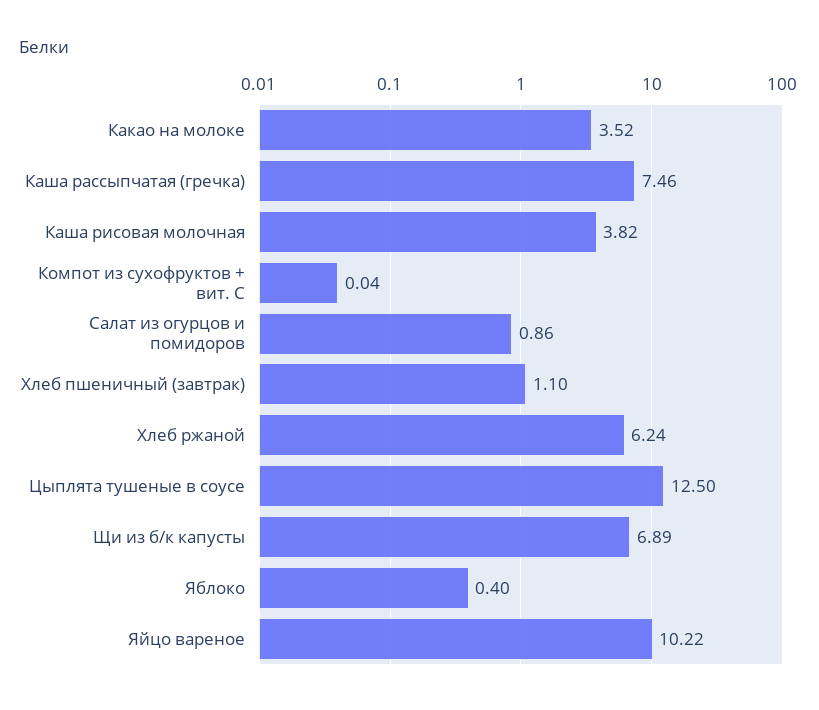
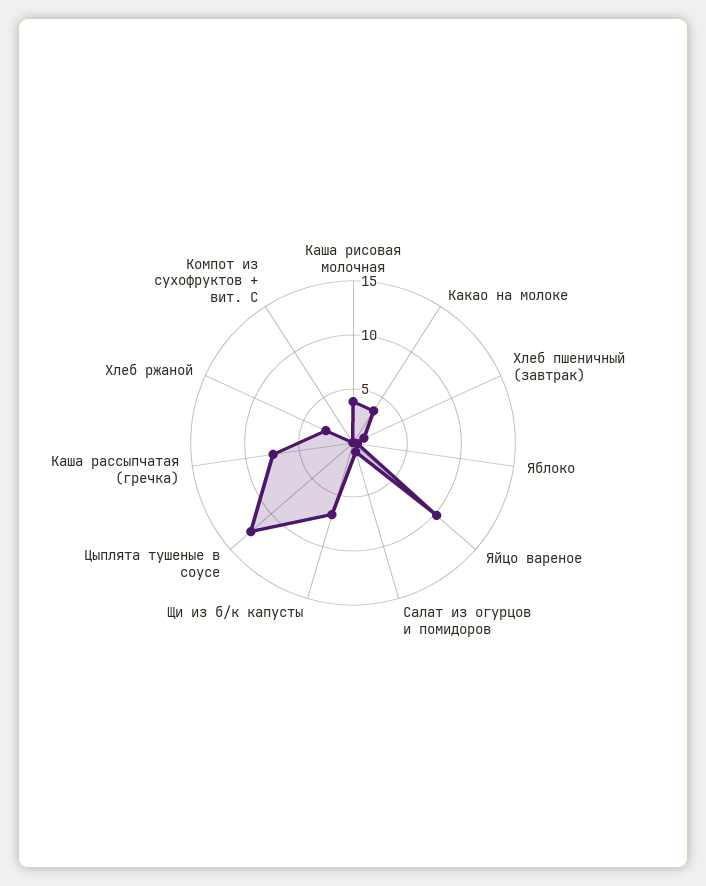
  {
    "Какао на молоке": 3.52,
    "Каша рассыпчатая (гречка)": 7.46,
    "Каша рисовая молочная": 3.82,
    "Компот из сухофруктов + вит. С": 0.04,
    "Салат из огурцов и помидоров": 0.86,
    "Хлеб пшеничный (завтрак)": 1.1,
-   "Хлеб ржаной": 6.24,
+   "Хлеб ржаной": 3,
    "Цыплята тушеные в соусе": 12.5,
    "Щи из б/к капусты": 6.89,
    "Яблоко": 0.4,
    "Яйцо вареное": 10.22
  }

